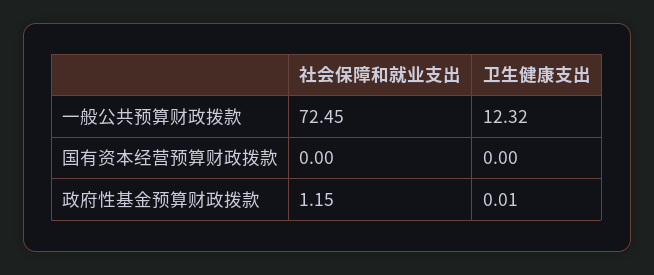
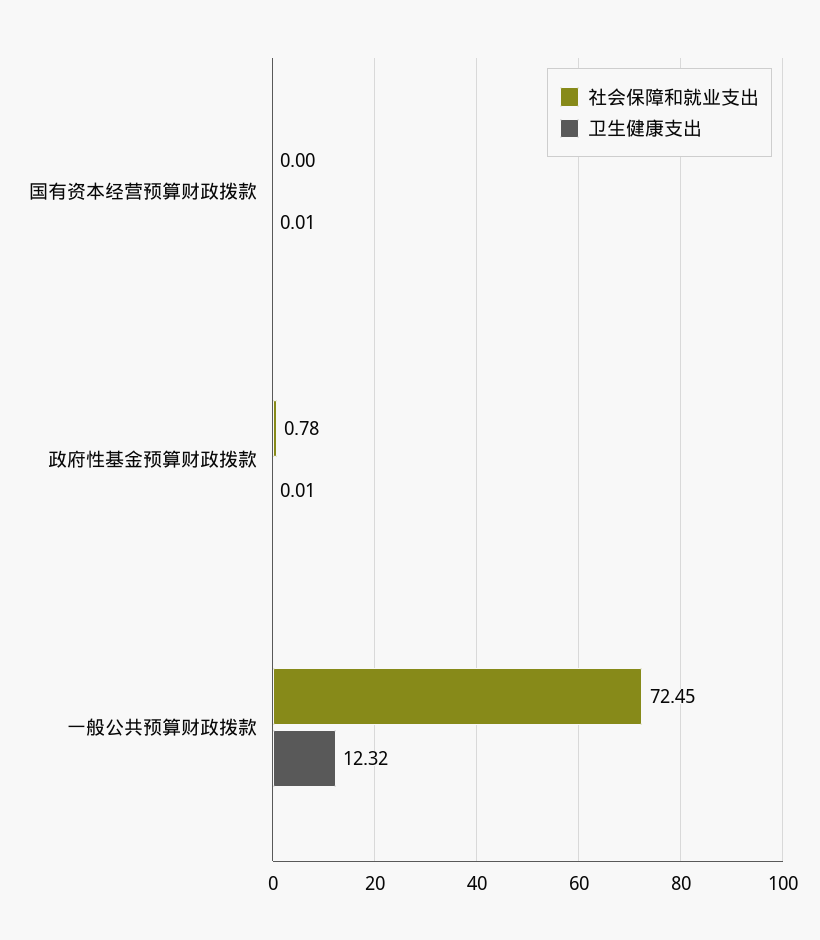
  {
    "社会保障和就业支出": {
      "一般公共预算财政拨款": 72.45,
      "国有资本经营预算财政拨款": 0,
-     "政府性基金预算财政拨款": 1.15
+     "政府性基金预算财政拨款": 0.78
    },
    "卫生健康支出": {
      "一般公共预算财政拨款": 12.32,
-     "国有资本经营预算财政拨款": 0,
+     "国有资本经营预算财政拨款": 0.01,
      "政府性基金预算财政拨款": 0.01
    }
  }

